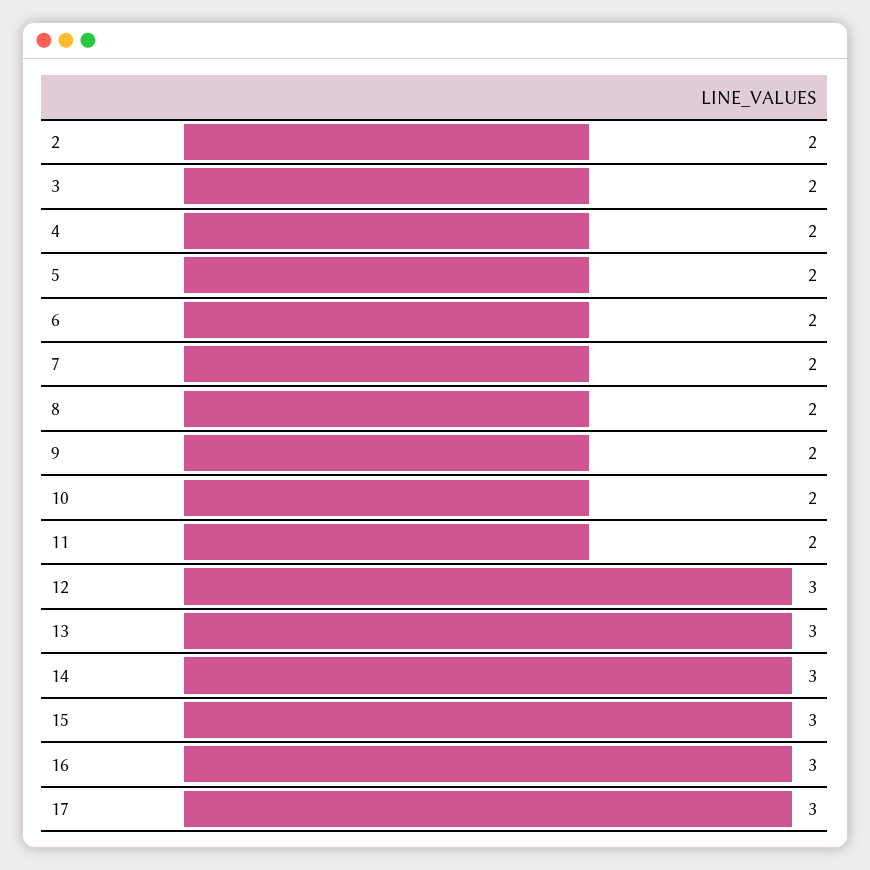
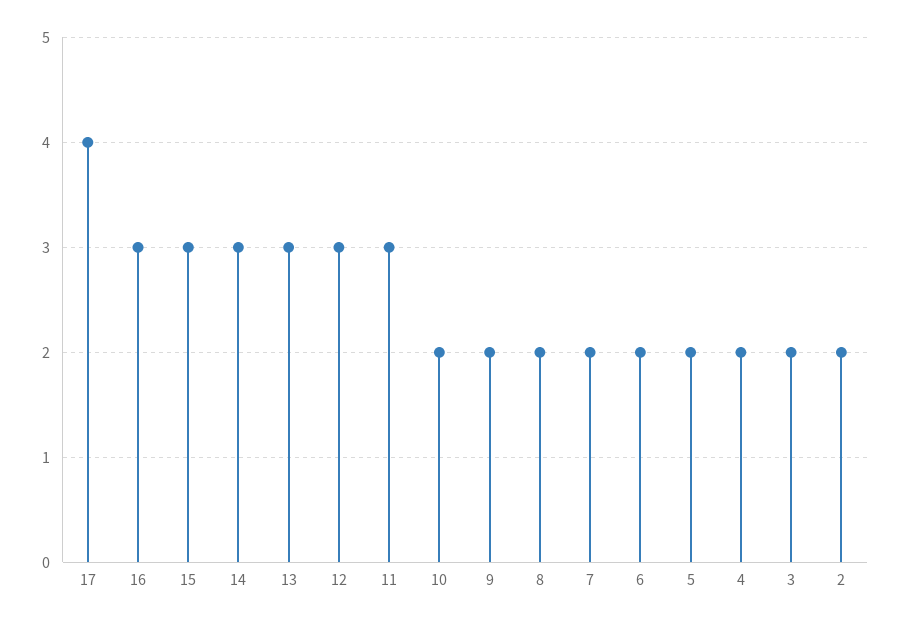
  {
    "2": 2,
    "3": 2,
    "4": 2,
    "5": 2,
    "6": 2,
    "7": 2,
    "8": 2,
    "9": 2,
    "10": 2,
-   "11": 2,
+   "11": 3,
    "12": 3,
    "13": 3,
    "14": 3,
    "15": 3,
    "16": 3,
-   "17": 3
+   "17": 4
  }

